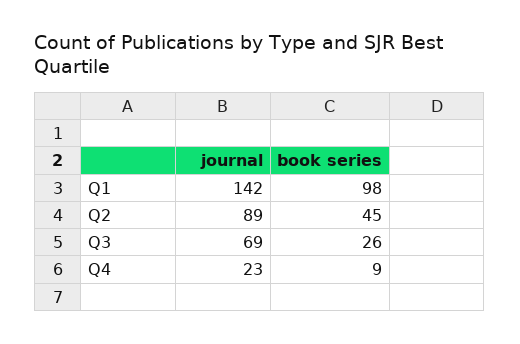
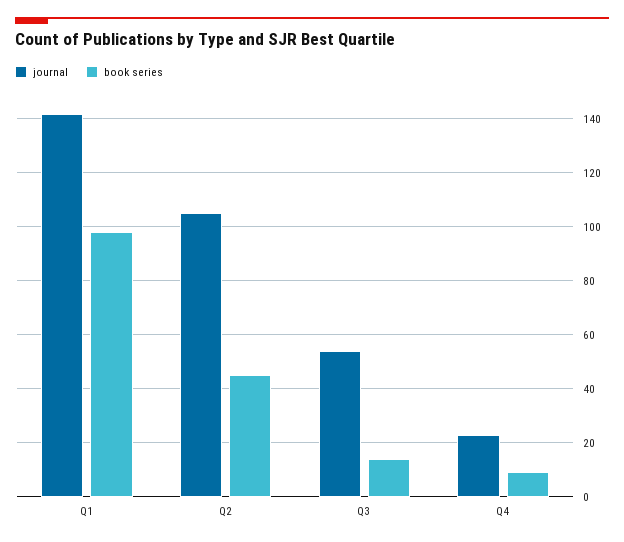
  {
    "journal": {
      "Q1": 142,
-     "Q2": 89,
+     "Q2": 105,
-     "Q3": 69,
+     "Q3": 55,
      "Q4": 23
    },
    "book series": {
      "Q1": 98,
      "Q2": 45,
-     "Q3": 26,
+     "Q3": 15,
      "Q4": 9
    }
  }

